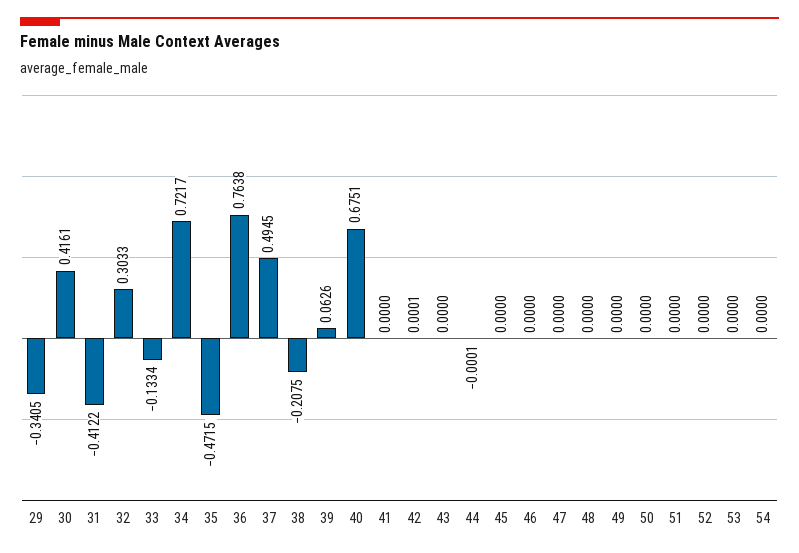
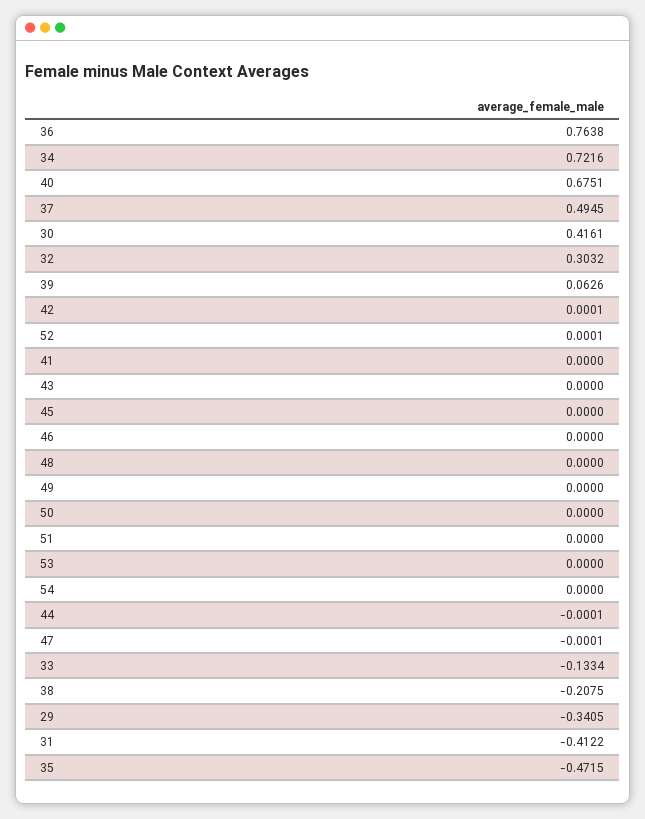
  {
    "29": -0.3405,
    "30": 0.4161,
    "31": -0.4122,
-   "32": 0.3033,
+   "32": 0.3032,
    "33": -0.1334,
-   "34": 0.7217,
+   "34": 0.7216,
    "35": -0.4715,
    "36": 0.7638,
    "37": 0.4945,
    "38": -0.2075,
    "39": 0.0626,
    "40": 0.6751,
    "41": 0,
    "42": 0.0001,
    "43": 0,
    "44": -0.0001,
    "45": 0,
    "46": 0,
-   "47": 0,
+   "47": -0.0001,
    "48": 0,
    "49": 0,
    "50": 0,
    "51": 0,
-   "52": 0,
+   "52": 0.0001,
    "53": 0,
    "54": 0
  }

